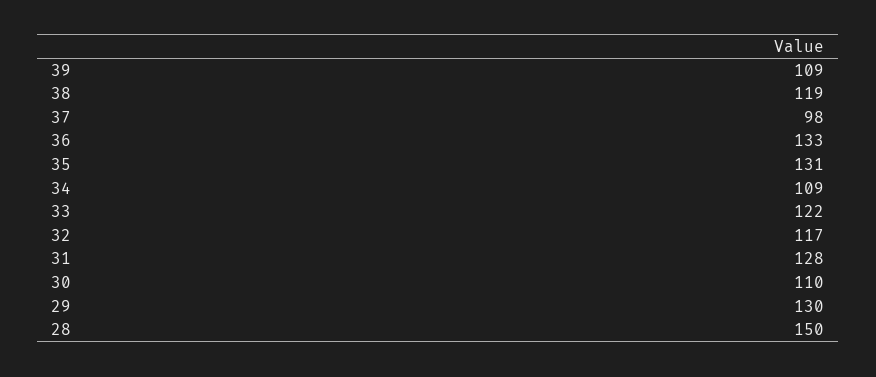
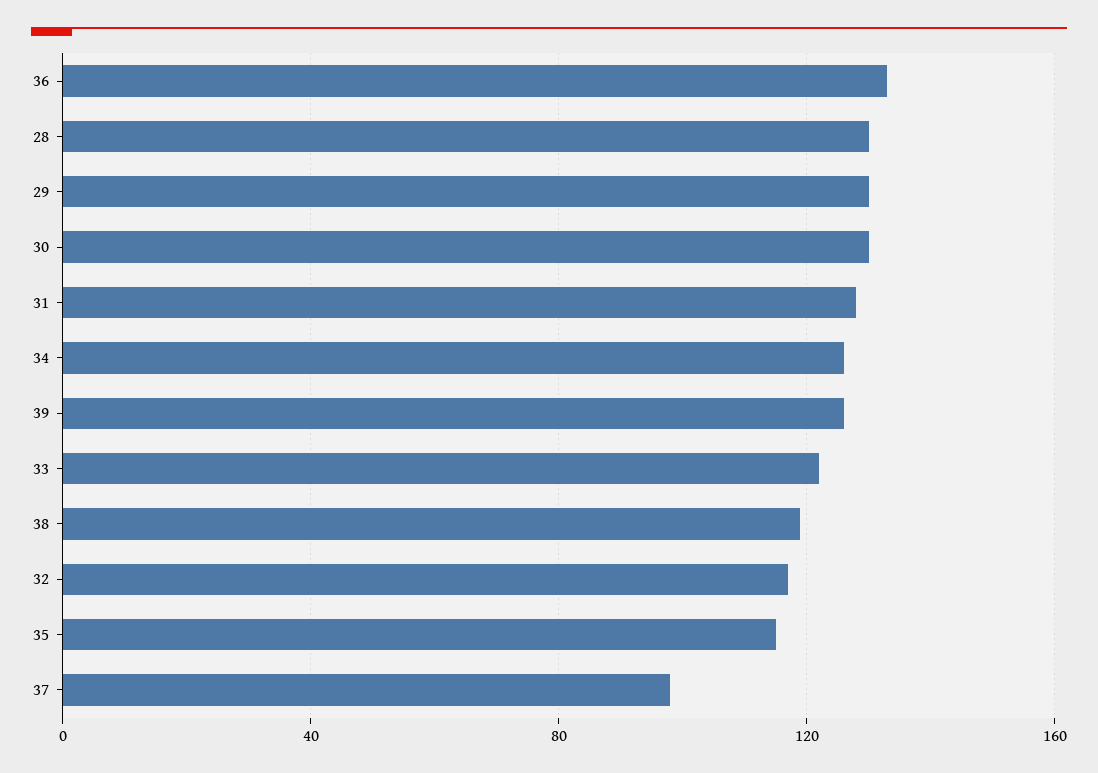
  {
-   "39": 109,
+   "39": 125,
    "38": 119,
    "37": 98,
    "36": 133,
-   "35": 131,
+   "35": 115,
-   "34": 109,
+   "34": 125,
    "33": 122,
    "32": 117,
    "31": 128,
-   "30": 110,
+   "30": 130,
    "29": 130,
-   "28": 150
+   "28": 130
  }

